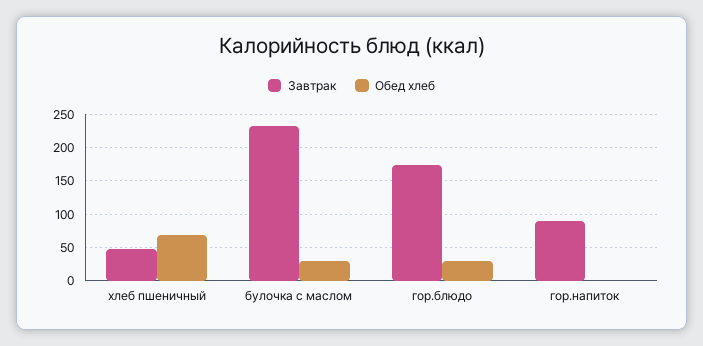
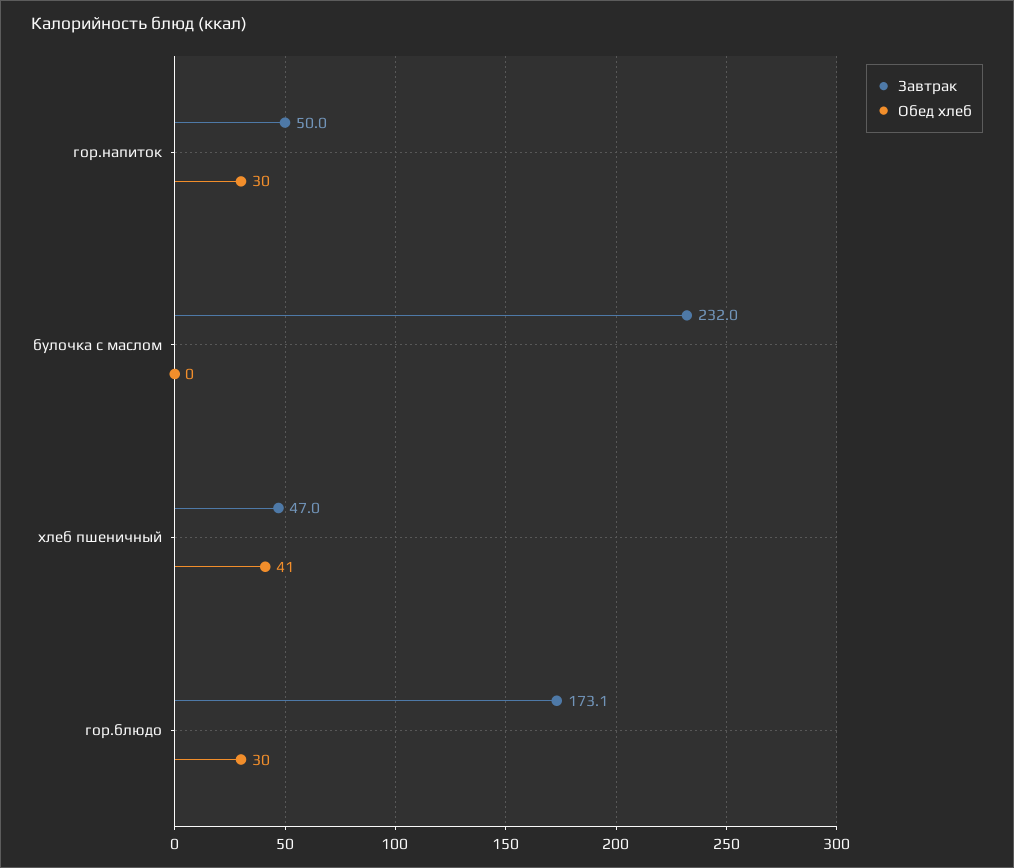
  {
    "Завтрак": {
      "хлеб пшеничный": 47,
      "булочка с маслом": 232,
      "гор.блюдо": 173.1,
-     "гор.напиток": 90
+     "гор.напиток": 50
    },
    "Обед хлеб": {
-     "хлеб пшеничный": 70,
+     "хлеб пшеничный": 41,
-     "булочка с маслом": 30,
+     "булочка с маслом": 0,
      "гор.блюдо": 30,
-     "гор.напиток": 0
+     "гор.напиток": 30
    }
  }

